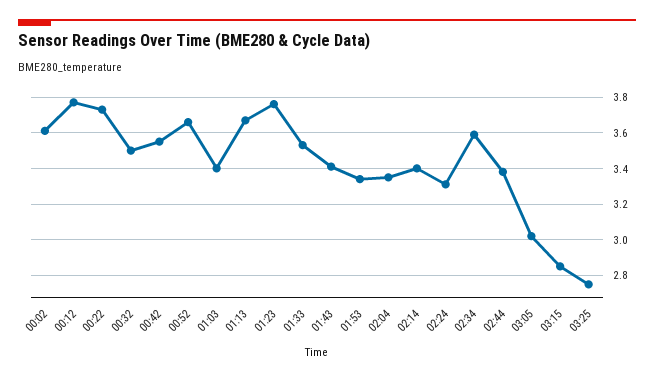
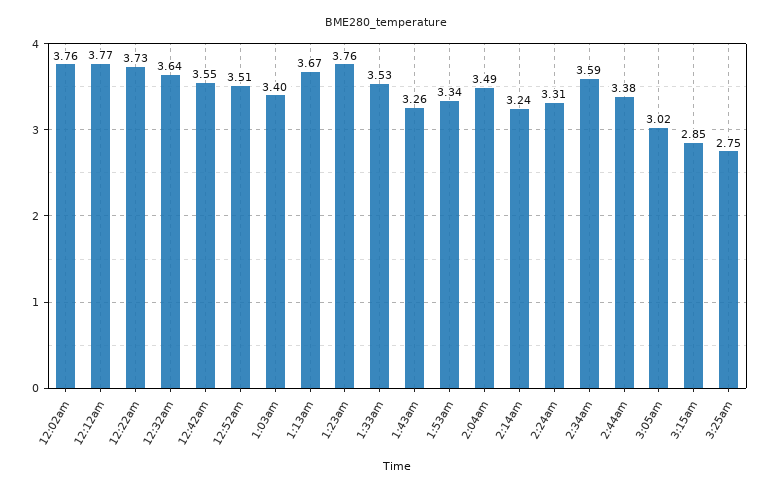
  {
-   "00:02": 3.6,
+   "00:02": 3.76,
    "00:12": 3.77,
    "00:22": 3.73,
-   "00:32": 3.5,
+   "00:32": 3.64,
    "00:42": 3.55,
-   "00:52": 3.65,
+   "00:52": 3.51,
    "01:03": 3.4,
    "01:13": 3.67,
    "01:23": 3.76,
    "01:33": 3.53,
-   "01:43": 3.4,
+   "01:43": 3.26,
    "01:53": 3.34,
-   "02:04": 3.35,
+   "02:04": 3.49,
-   "02:14": 3.4,
+   "02:14": 3.24,
    "02:24": 3.31,
    "02:34": 3.59,
    "02:44": 3.38,
    "03:05": 3.02,
    "03:15": 2.85,
    "03:25": 2.75
  }

